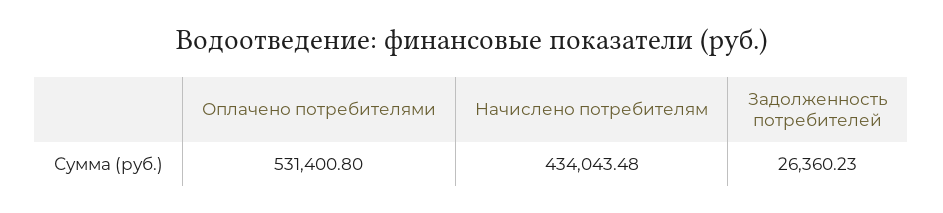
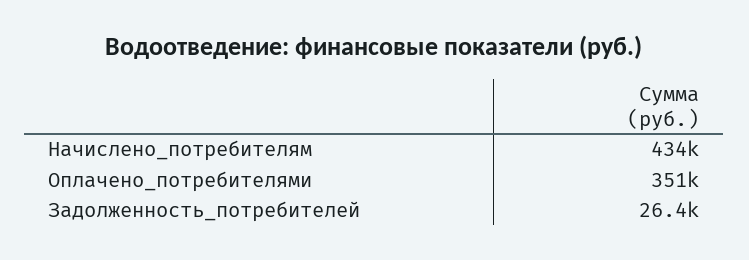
  {
-   "Оплачено потребителями": 531400.8,
+   "Оплачено потребителями": 351000,
    "Начислено потребителям": 434043.48,
    "Задолженность потребителей": 26360.23
  }

